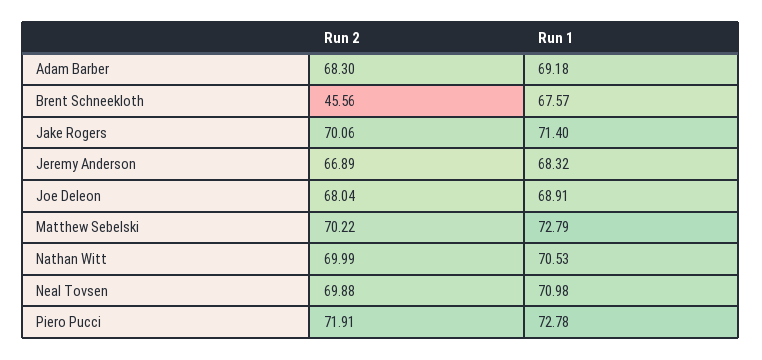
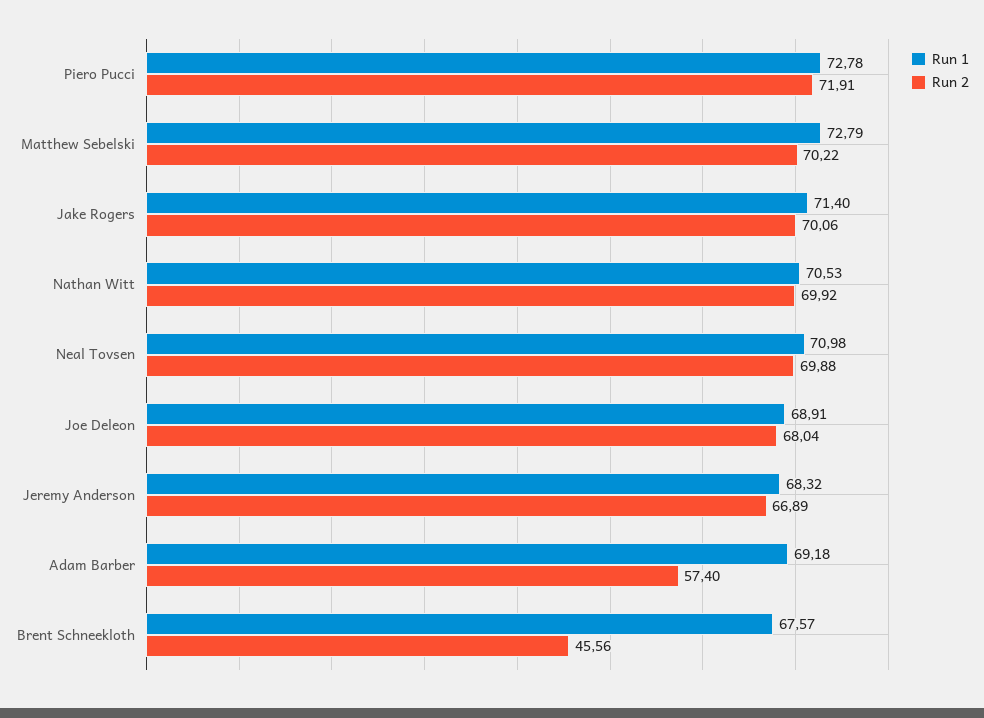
  {
    "Run 2": {
-     "Adam Barber": 68.3,
+     "Adam Barber": 57.4,
      "Brent Schneekloth": 45.56,
      "Jake Rogers": 70.06,
      "Jeremy Anderson": 66.89,
      "Joe Deleon": 68.04,
      "Matthew Sebelski": 70.22,
-     "Nathan Witt": 69.99,
+     "Nathan Witt": 69.92,
      "Neal Tovsen": 69.88,
      "Piero Pucci": 71.91
    },
    "Run 1": {
      "Adam Barber": 69.18,
      "Brent Schneekloth": 67.57,
      "Jake Rogers": 71.4,
      "Jeremy Anderson": 68.32,
      "Joe Deleon": 68.91,
      "Matthew Sebelski": 72.79,
      "Nathan Witt": 70.53,
      "Neal Tovsen": 70.98,
      "Piero Pucci": 72.78
    }
  }

